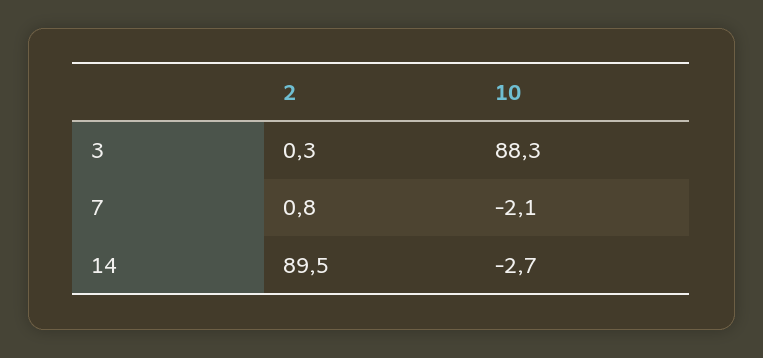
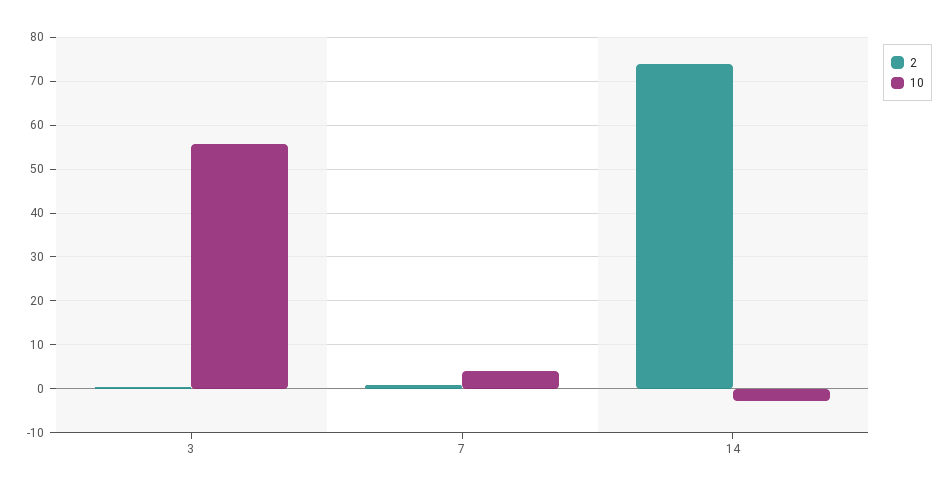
  {
    "2": {
      "3": 0.3,
      "7": 0.8,
-     "14": 89.5
+     "14": 74
    },
    "10": {
-     "3": 88.3,
+     "3": 56,
-     "7": -2.1,
+     "7": 4,
      "14": -2.7
    }
  }

